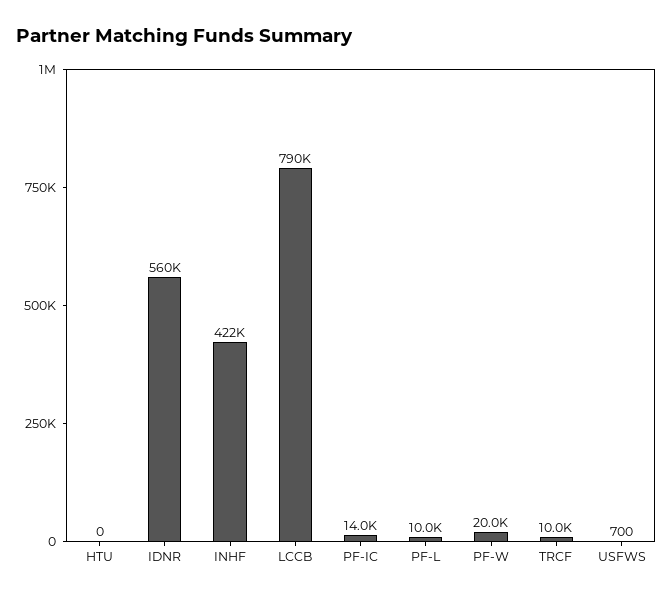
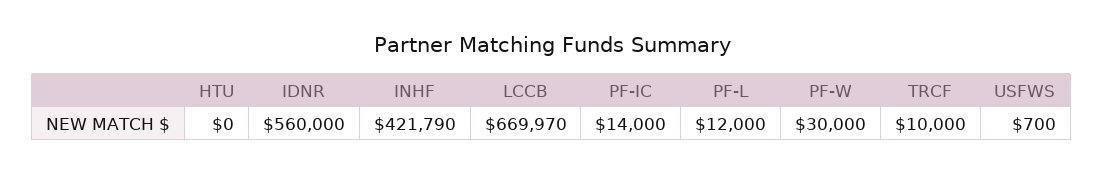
  {
    "HTU": 0,
    "IDNR": 560000,
    "INHF": 421790,
-   "LCCB": 790000,
+   "LCCB": 669970,
    "PF-IC": 14000,
-   "PF-L": 10000,
+   "PF-L": 12000,
-   "PF-W": 20000,
+   "PF-W": 30000,
    "TRCF": 10000,
    "USFWS": 700
  }

